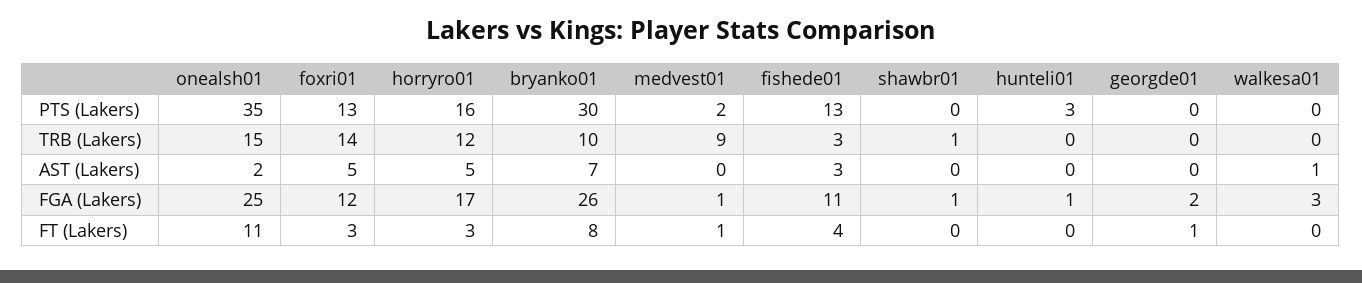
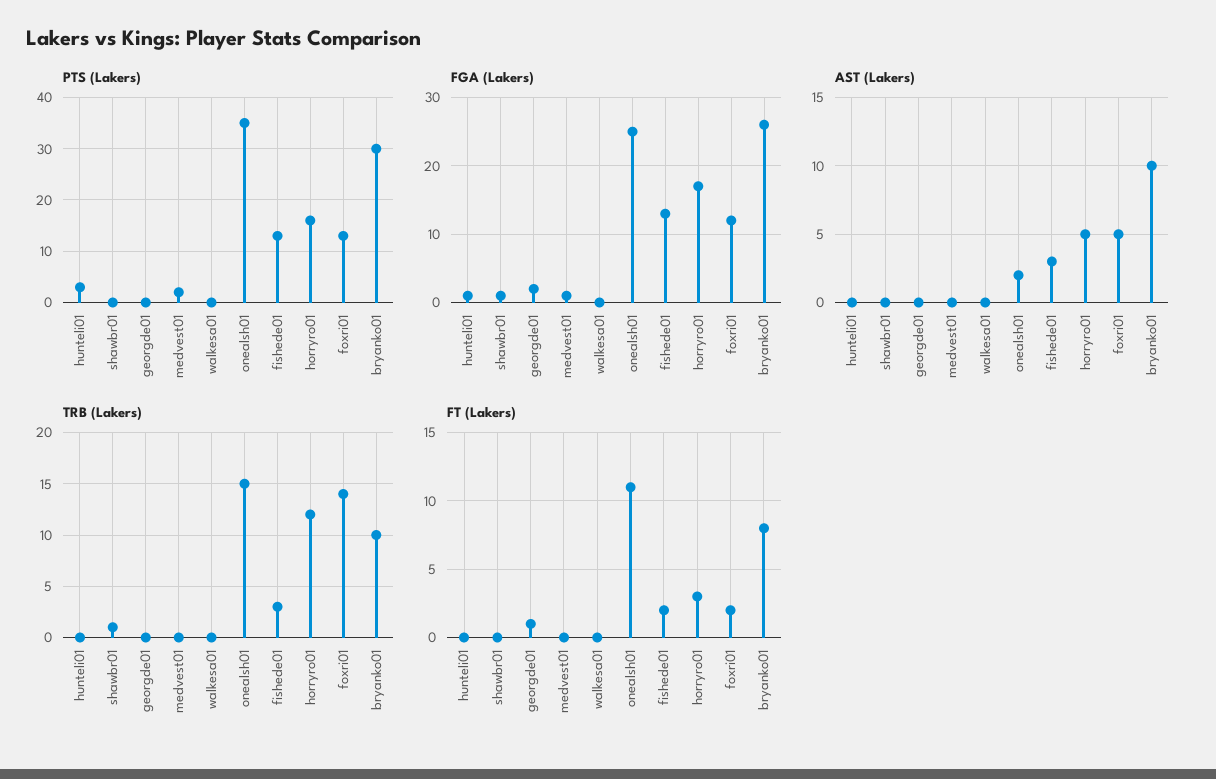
  {
    "PTS (Lakers)": {
      "onealsh01": 35,
      "foxri01": 13,
      "horryro01": 16,
      "bryanko01": 30,
      "medvest01": 2,
      "fishede01": 13,
      "shawbr01": 0,
      "hunteli01": 3,
      "georgde01": 0,
      "walkesa01": 0
    },
    "TRB (Lakers)": {
      "onealsh01": 15,
      "foxri01": 14,
      "horryro01": 12,
      "bryanko01": 10,
-     "medvest01": 9,
+     "medvest01": 0,
      "fishede01": 3,
      "shawbr01": 1,
      "hunteli01": 0,
      "georgde01": 0,
      "walkesa01": 0
    },
    "AST (Lakers)": {
      "onealsh01": 2,
      "foxri01": 5,
      "horryro01": 5,
-     "bryanko01": 7,
+     "bryanko01": 10,
      "medvest01": 0,
      "fishede01": 3,
      "shawbr01": 0,
      "hunteli01": 0,
      "georgde01": 0,
-     "walkesa01": 1
+     "walkesa01": 0
    },
    "FGA (Lakers)": {
      "onealsh01": 25,
      "foxri01": 12,
      "horryro01": 17,
      "bryanko01": 26,
      "medvest01": 1,
-     "fishede01": 11,
+     "fishede01": 13,
      "shawbr01": 1,
      "hunteli01": 1,
      "georgde01": 2,
-     "walkesa01": 3
+     "walkesa01": 0
    },
    "FT (Lakers)": {
      "onealsh01": 11,
-     "foxri01": 3,
+     "foxri01": 2,
      "horryro01": 3,
      "bryanko01": 8,
-     "medvest01": 1,
+     "medvest01": 0,
-     "fishede01": 4,
+     "fishede01": 2,
      "shawbr01": 0,
      "hunteli01": 0,
      "georgde01": 1,
      "walkesa01": 0
    }
  }

